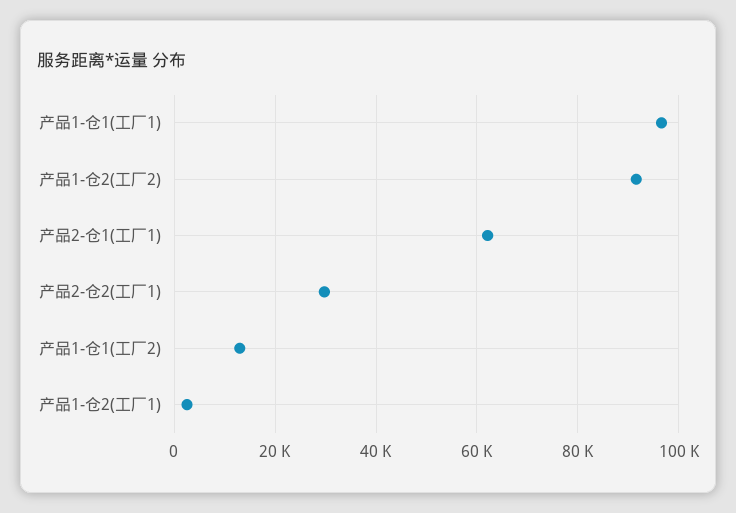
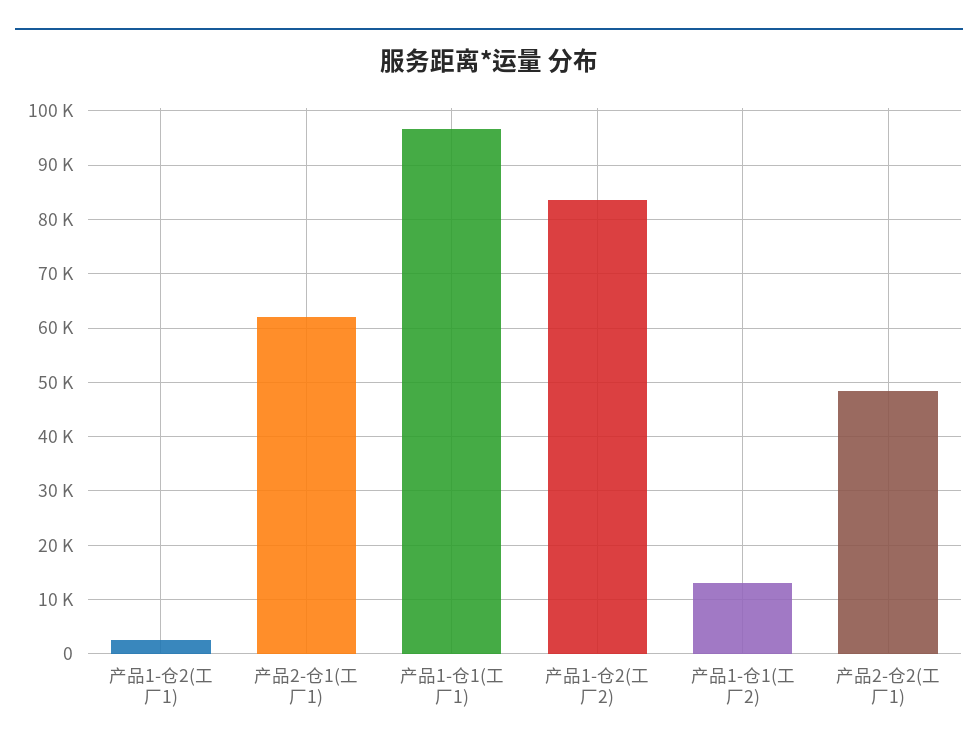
  {
    "产品1-仓1(工厂1)": 96000,
-   "产品1-仓2(工厂2)": 92000,
+   "产品1-仓2(工厂2)": 84000,
    "产品2-仓1(工厂1)": 62000,
-   "产品2-仓2(工厂1)": 30000,
+   "产品2-仓2(工厂1)": 48000,
    "产品1-仓1(工厂2)": 14000,
    "产品1-仓2(工厂1)": 2000
  }

